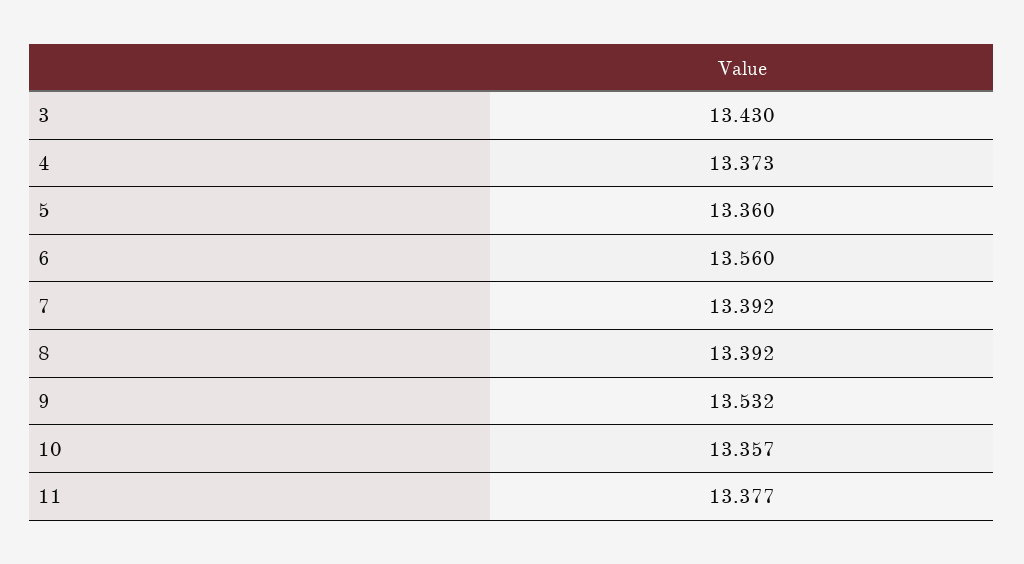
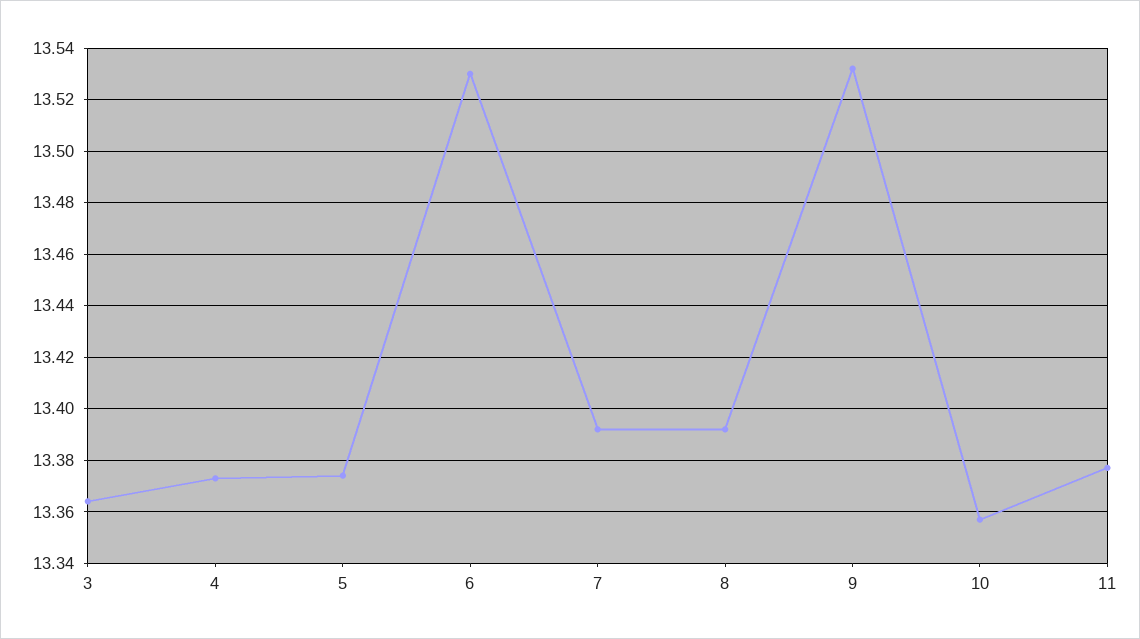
  {
-   "3": 13.43,
+   "3": 13.365,
    "4": 13.373,
-   "5": 13.36,
+   "5": 13.375,
-   "6": 13.56,
+   "6": 13.53,
    "7": 13.392,
    "8": 13.392,
    "9": 13.532,
    "10": 13.357,
    "11": 13.377
  }

